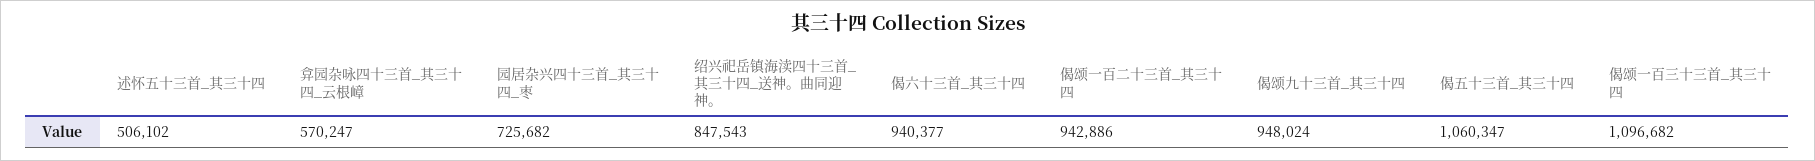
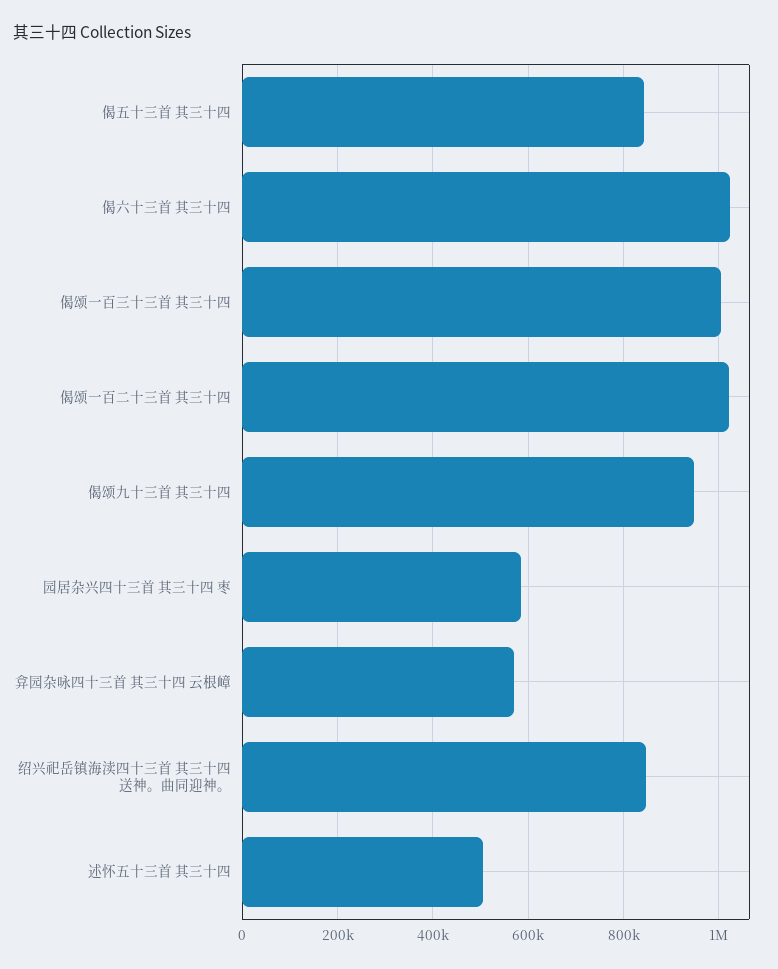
  {
    "述怀五十三首_其三十四": 506102,
    "弇园杂咏四十三首_其三十四_云根嶂": 570247,
-   "园居杂兴四十三首_其三十四_枣": 725682,
+   "园居杂兴四十三首_其三十四_枣": 580000,
    "绍兴祀岳镇海渎四十三首_其三十四_送神。曲同迎神。": 847543,
-   "偈六十三首_其三十四": 940377,
+   "偈六十三首_其三十四": 1020000,
-   "偈颂一百二十三首_其三十四": 942886,
+   "偈颂一百二十三首_其三十四": 1020000,
    "偈颂九十三首_其三十四": 948024,
-   "偈五十三首_其三十四": 1060347,
+   "偈五十三首_其三十四": 840000,
-   "偈颂一百三十三首_其三十四": 1096682
+   "偈颂一百三十三首_其三十四": 1000000
  }

